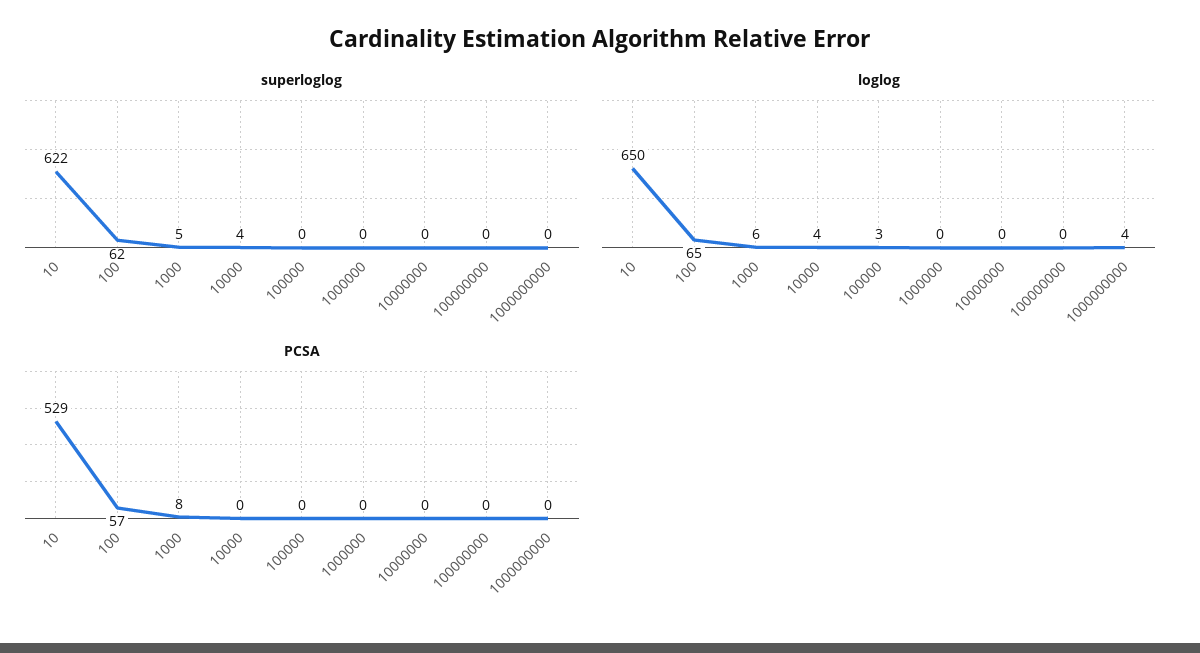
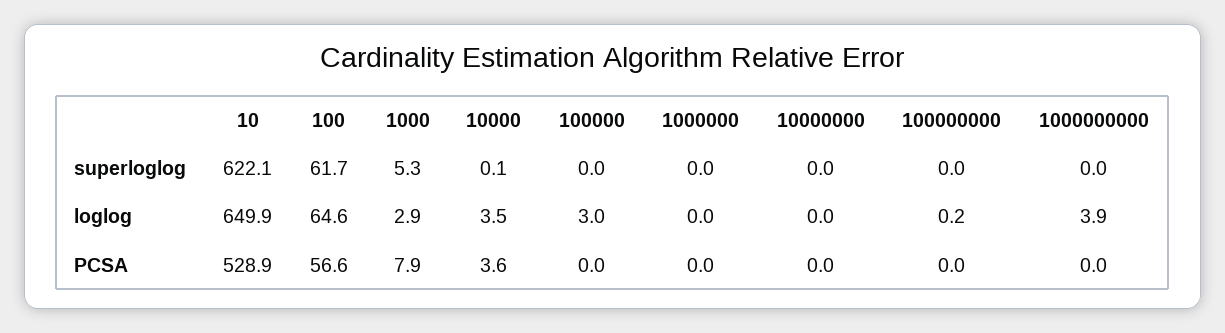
  {
    "superloglog": {
      "10": 622.1,
      "100": 61.7,
      "1000": 5.3,
-     "10000": 4,
+     "10000": 0.1,
      "100000": 0,
      "1000000": 0,
      "10000000": 0,
      "100000000": 0,
      "1000000000": 0
    },
    "loglog": {
      "10": 649.9,
      "100": 64.6,
-     "1000": 6,
+     "1000": 2.9,
      "10000": 3.5,
      "100000": 3,
      "1000000": 0,
      "10000000": 0,
      "100000000": 0.2,
      "1000000000": 3.9
    },
    "PCSA": {
      "10": 528.9,
      "100": 56.6,
      "1000": 7.9,
-     "10000": 0,
+     "10000": 3.6,
      "100000": 0,
      "1000000": 0,
      "10000000": 0,
      "100000000": 0,
      "1000000000": 0
    }
  }

